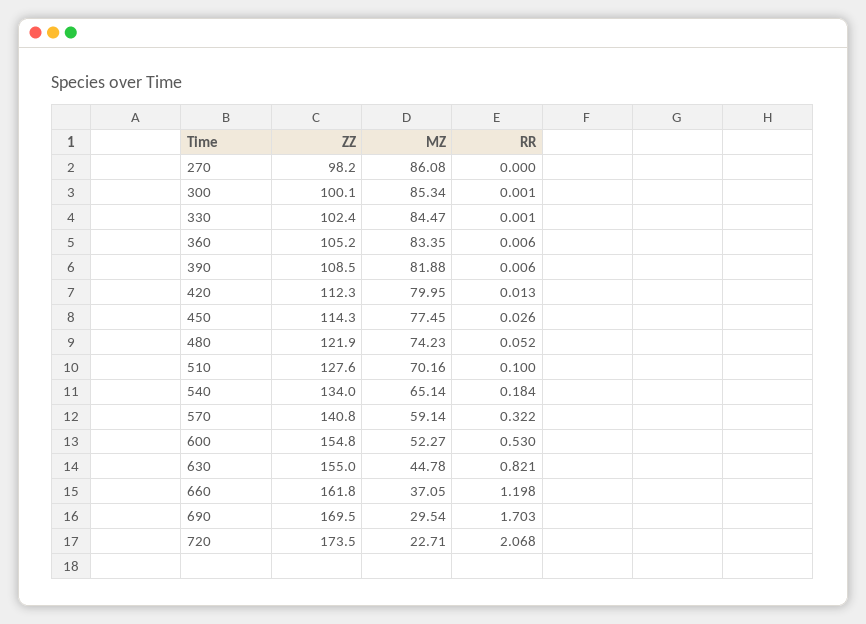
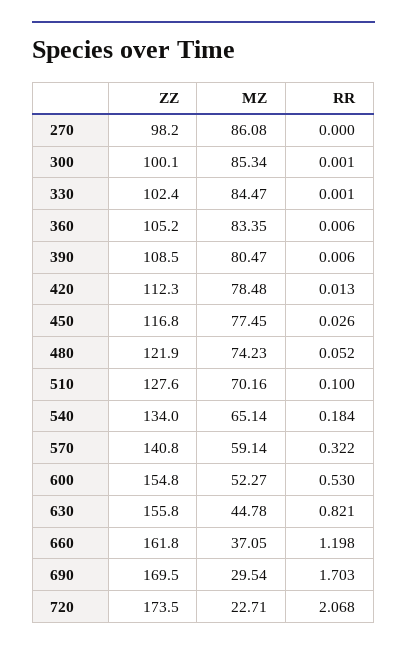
  {
    "ZZ": {
      "270": 98.2,
      "300": 100.1,
      "330": 102.4,
      "360": 105.2,
      "390": 108.5,
      "420": 112.3,
-     "450": 114.3,
+     "450": 116.8,
      "480": 121.9,
      "510": 127.6,
      "540": 134,
      "570": 140.8,
      "600": 154.8,
-     "630": 155,
+     "630": 155.8,
      "660": 161.8,
      "690": 169.5,
      "720": 173.5
    },
    "MZ": {
      "270": 86.08,
      "300": 85.34,
      "330": 84.47,
      "360": 83.35,
-     "390": 81.88,
+     "390": 80.47,
-     "420": 79.95,
+     "420": 78.48,
      "450": 77.45,
      "480": 74.23,
      "510": 70.16,
      "540": 65.14,
      "570": 59.14,
      "600": 52.27,
      "630": 44.78,
      "660": 37.05,
      "690": 29.54,
      "720": 22.71
    },
    "RR": {
      "270": 0,
      "300": 0.001,
      "330": 0.001,
      "360": 0.006,
      "390": 0.006,
      "420": 0.013,
      "450": 0.026,
      "480": 0.052,
      "510": 0.1,
      "540": 0.184,
      "570": 0.322,
      "600": 0.53,
      "630": 0.821,
      "660": 1.198,
      "690": 1.703,
      "720": 2.068
    }
  }

